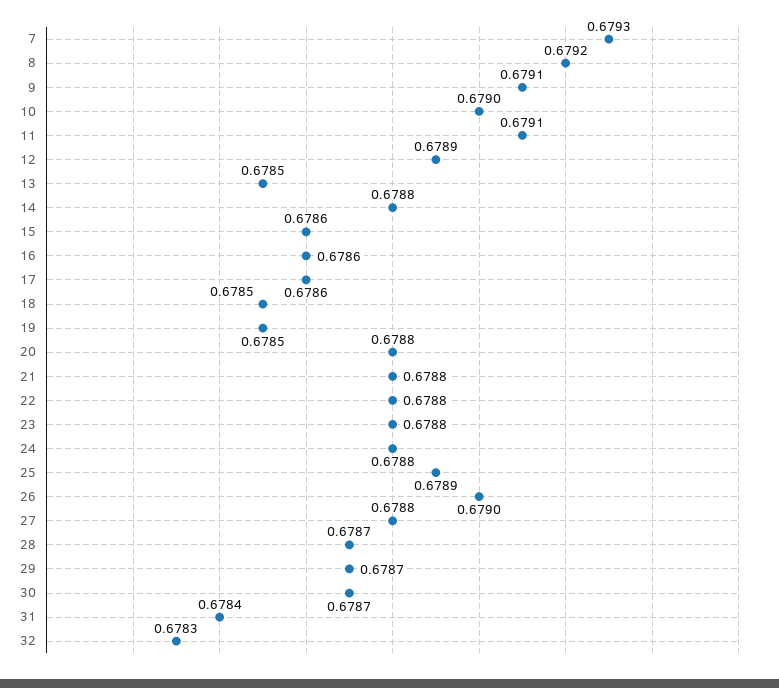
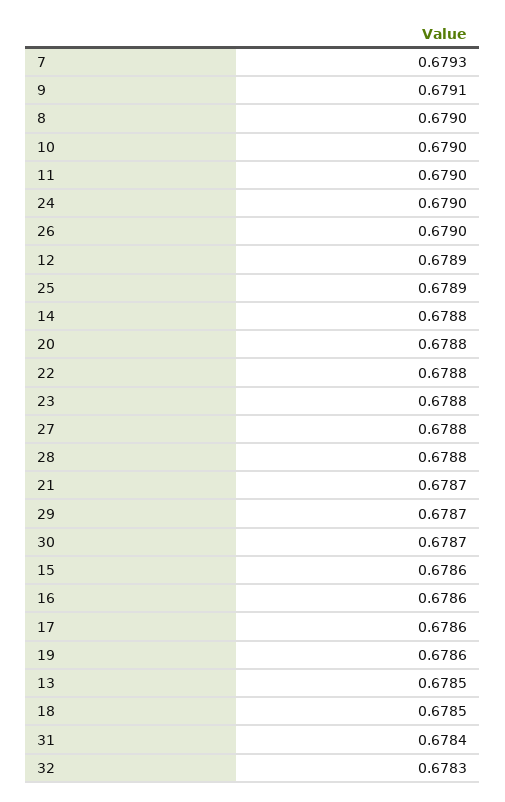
  {
    "7": 0.6793,
-   "8": 0.6792,
+   "8": 0.679,
    "9": 0.6791,
    "10": 0.679,
-   "11": 0.6791,
+   "11": 0.679,
    "12": 0.6789,
    "13": 0.6785,
    "14": 0.6788,
    "15": 0.6786,
    "16": 0.6786,
    "17": 0.6786,
    "18": 0.6785,
-   "19": 0.6785,
+   "19": 0.6786,
    "20": 0.6788,
-   "21": 0.6788,
+   "21": 0.6787,
    "22": 0.6788,
    "23": 0.6788,
-   "24": 0.6788,
+   "24": 0.679,
    "25": 0.6789,
    "26": 0.679,
    "27": 0.6788,
-   "28": 0.6787,
+   "28": 0.6788,
    "29": 0.6787,
    "30": 0.6787,
    "31": 0.6784,
    "32": 0.6783
  }

